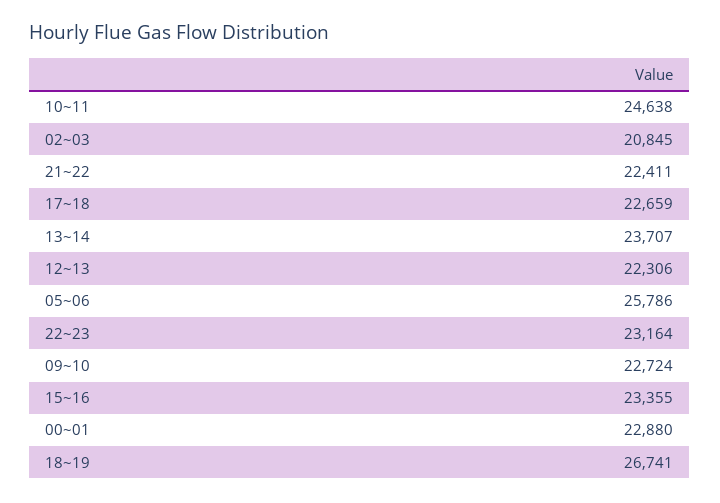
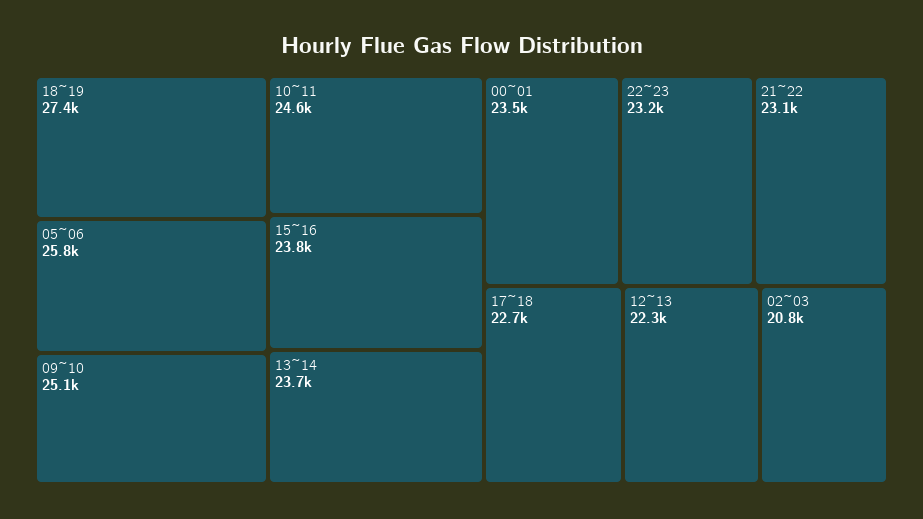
  {
    "10~11": 24638,
    "02~03": 20845,
-   "21~22": 22411,
+   "21~22": 23100,
    "17~18": 22659,
    "13~14": 23707,
    "12~13": 22306,
    "05~06": 25786,
    "22~23": 23164,
-   "09~10": 22724,
+   "09~10": 25100,
-   "15~16": 23355,
+   "15~16": 23800,
-   "00~01": 22880,
+   "00~01": 23500,
-   "18~19": 26741
+   "18~19": 27400
  }

